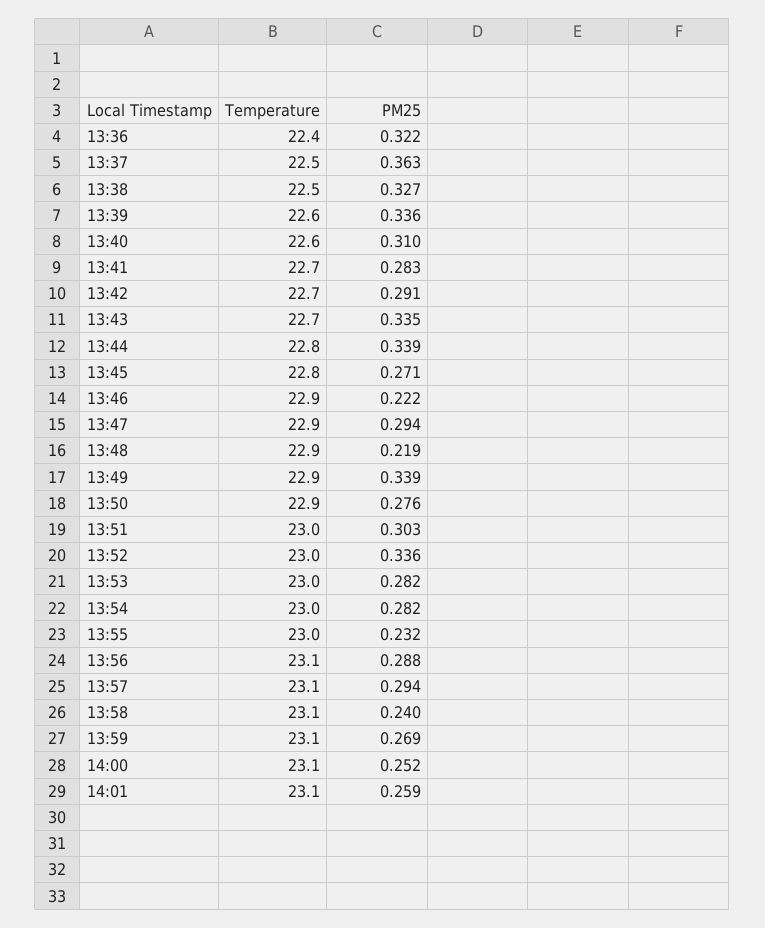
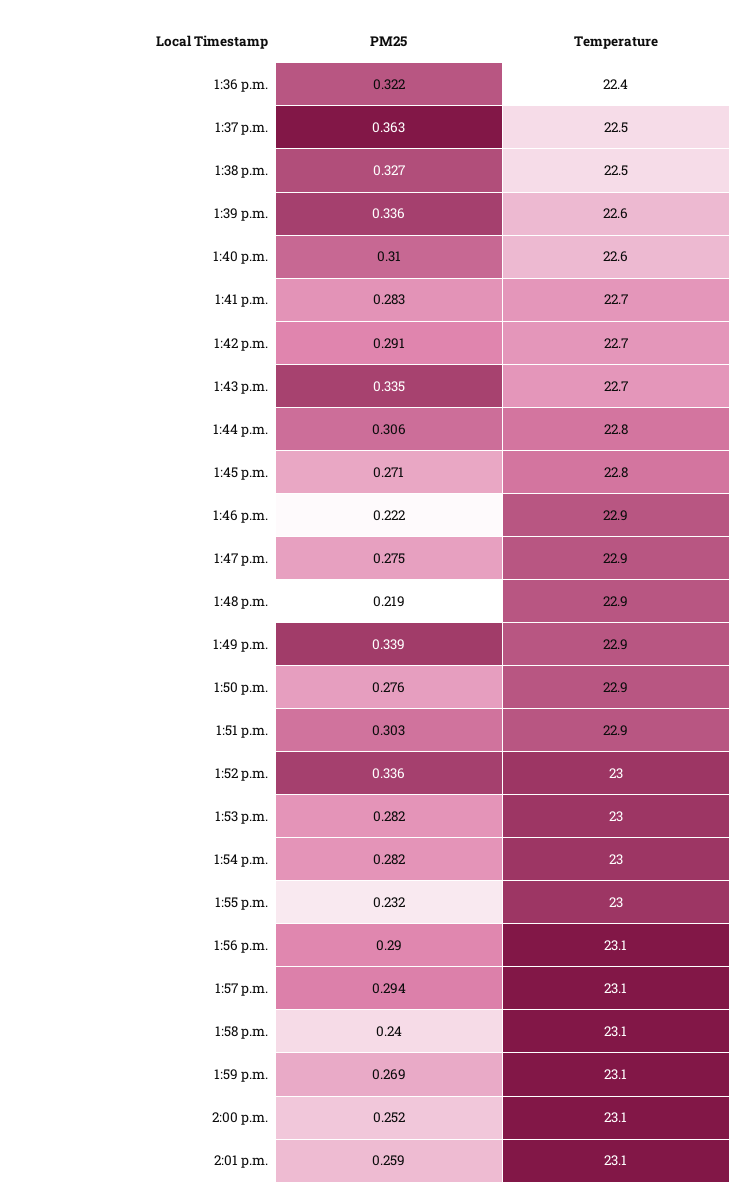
  {
    "Temperature": {
      "13:36": 22.4,
      "13:37": 22.5,
      "13:38": 22.5,
      "13:39": 22.6,
      "13:40": 22.6,
      "13:41": 22.7,
      "13:42": 22.7,
      "13:43": 22.7,
      "13:44": 22.8,
      "13:45": 22.8,
      "13:46": 22.9,
      "13:47": 22.9,
      "13:48": 22.9,
      "13:49": 22.9,
      "13:50": 22.9,
-     "13:51": 23,
+     "13:51": 22.9,
      "13:52": 23,
      "13:53": 23,
      "13:54": 23,
      "13:55": 23,
      "13:56": 23.1,
      "13:57": 23.1,
      "13:58": 23.1,
      "13:59": 23.1,
      "14:00": 23.1,
      "14:01": 23.1
    },
    "PM25": {
      "13:36": 0.322,
      "13:37": 0.363,
      "13:38": 0.327,
      "13:39": 0.336,
      "13:40": 0.31,
      "13:41": 0.283,
      "13:42": 0.291,
      "13:43": 0.335,
-     "13:44": 0.339,
+     "13:44": 0.306,
      "13:45": 0.271,
      "13:46": 0.222,
-     "13:47": 0.294,
+     "13:47": 0.275,
      "13:48": 0.219,
      "13:49": 0.339,
      "13:50": 0.276,
      "13:51": 0.303,
      "13:52": 0.336,
      "13:53": 0.282,
      "13:54": 0.282,
      "13:55": 0.232,
-     "13:56": 0.288,
+     "13:56": 0.29,
      "13:57": 0.294,
      "13:58": 0.24,
      "13:59": 0.269,
      "14:00": 0.252,
      "14:01": 0.259
    }
  }

